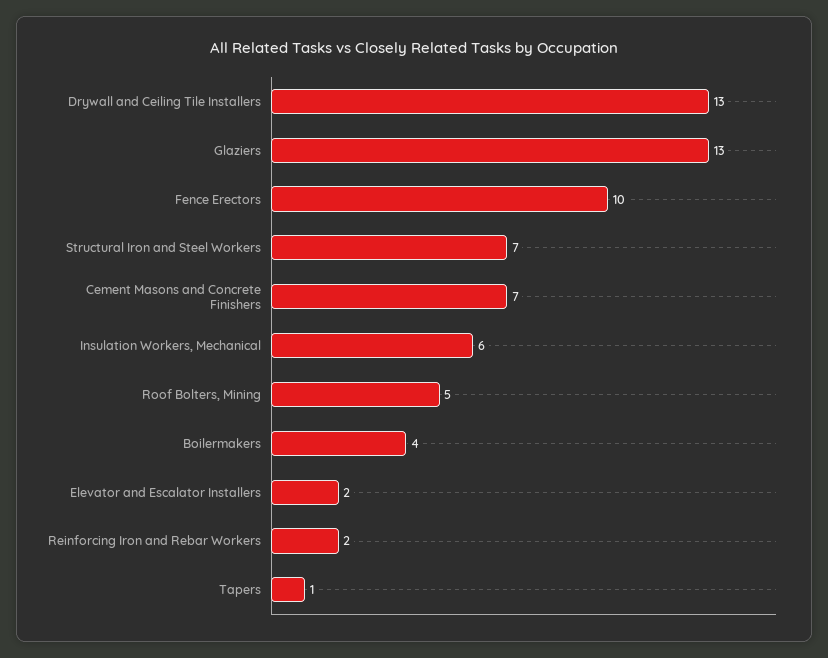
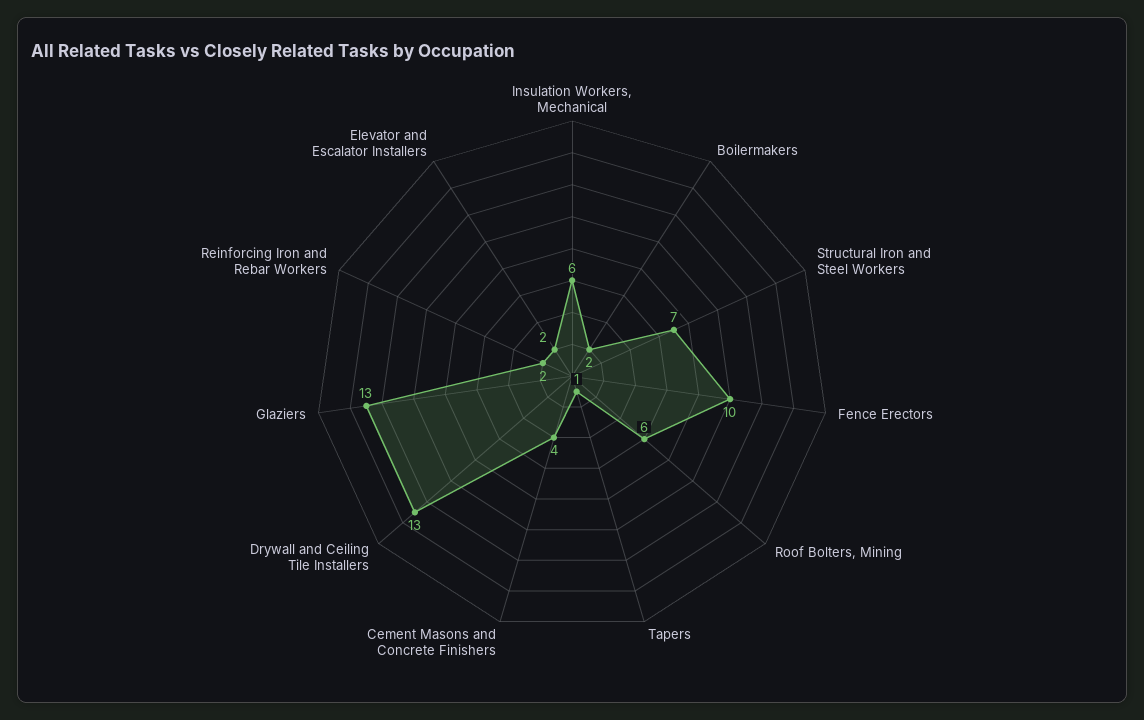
  {
    "Drywall and Ceiling Tile Installers": 13,
    "Glaziers": 13,
    "Fence Erectors": 10,
    "Structural Iron and Steel Workers": 7,
-   "Cement Masons and Concrete Finishers": 7,
+   "Cement Masons and Concrete Finishers": 4,
    "Insulation Workers, Mechanical": 6,
-   "Roof Bolters, Mining": 5,
+   "Roof Bolters, Mining": 6,
-   "Boilermakers": 4,
+   "Boilermakers": 2,
    "Elevator and Escalator Installers": 2,
    "Reinforcing Iron and Rebar Workers": 2,
    "Tapers": 1
  }

